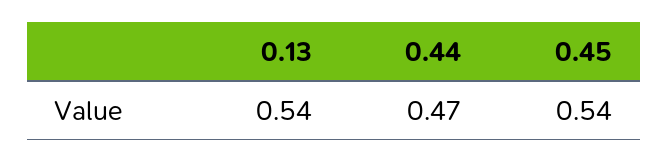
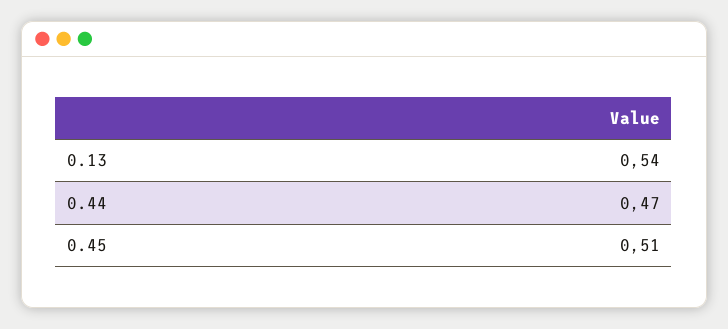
  {
    "0.13": 0.54,
    "0.44": 0.47,
-   "0.45": 0.54
+   "0.45": 0.51
  }

